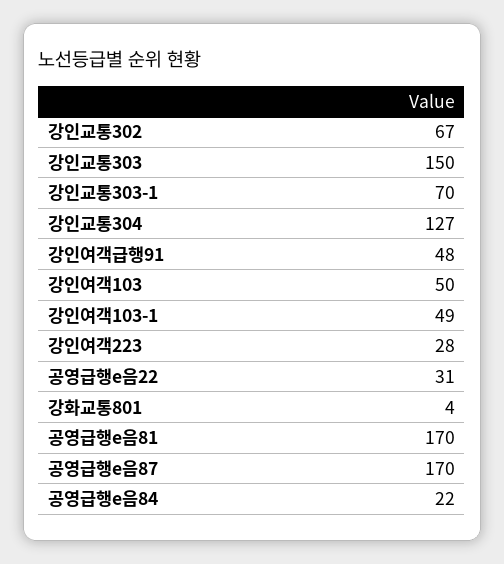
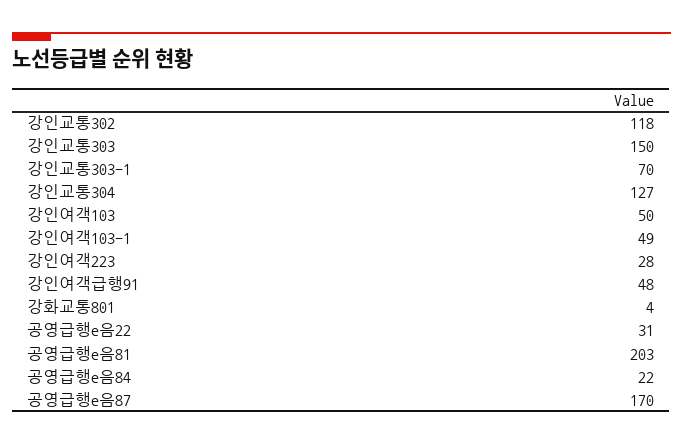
  {
-   "강인교통302": 67,
+   "강인교통302": 118,
    "강인교통303": 150,
    "강인교통303-1": 70,
    "강인교통304": 127,
    "강인여객급행91": 48,
    "강인여객103": 50,
    "강인여객103-1": 49,
    "강인여객223": 28,
    "공영급행e음22": 31,
    "강화교통801": 4,
-   "공영급행e음81": 170,
+   "공영급행e음81": 203,
    "공영급행e음87": 170,
    "공영급행e음84": 22
  }

